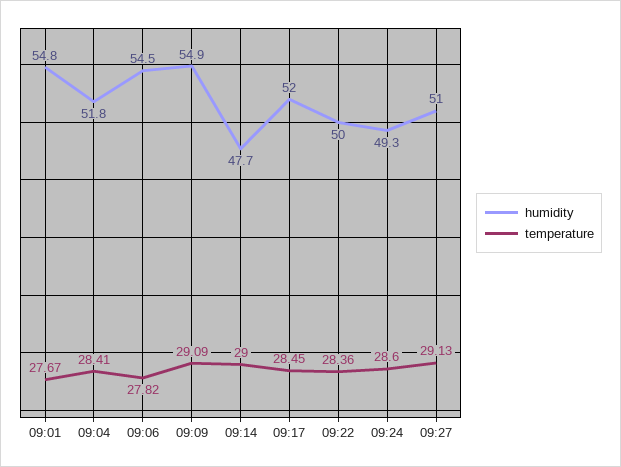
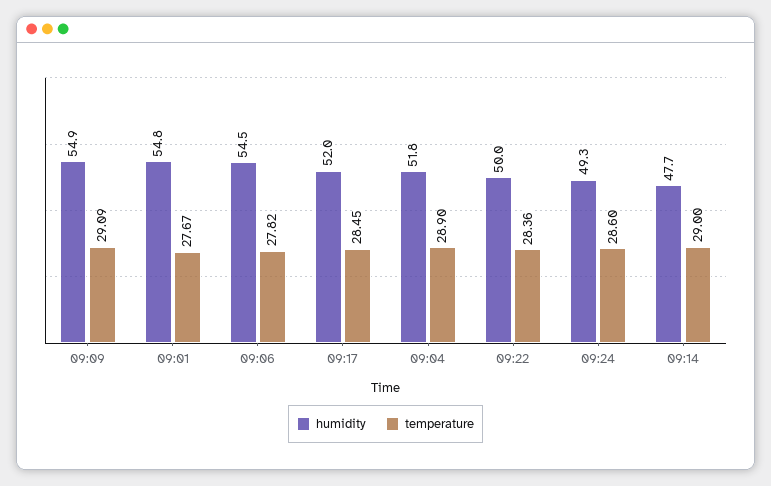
  {
    "humidity": {
      "09:01": 54.8,
      "09:04": 51.8,
      "09:06": 54.5,
      "09:09": 54.9,
      "09:14": 47.7,
      "09:17": 52,
      "09:22": 50,
-     "09:24": 49.3,
+     "09:24": 49.3
-     "09:27": 51
    },
    "temperature": {
      "09:01": 27.67,
-     "09:04": 28.41,
+     "09:04": 28.9,
      "09:06": 27.82,
      "09:09": 29.09,
      "09:14": 29,
      "09:17": 28.45,
      "09:22": 28.36,
-     "09:24": 28.6,
+     "09:24": 28.6
-     "09:27": 29.13
    }
  }

